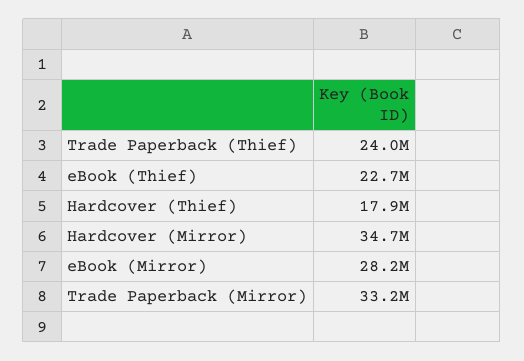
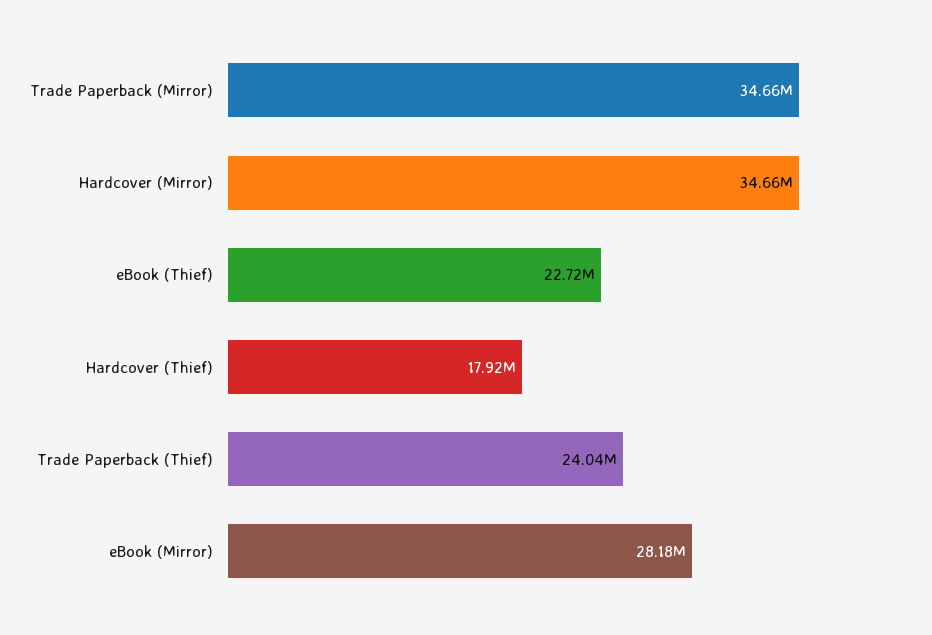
  {
    "Trade Paperback (Thief)": 24040000,
    "eBook (Thief)": 22720000,
    "Hardcover (Thief)": 17920000,
    "Hardcover (Mirror)": 34660000,
    "eBook (Mirror)": 28180000,
-   "Trade Paperback (Mirror)": 33200000
+   "Trade Paperback (Mirror)": 34660000
  }

